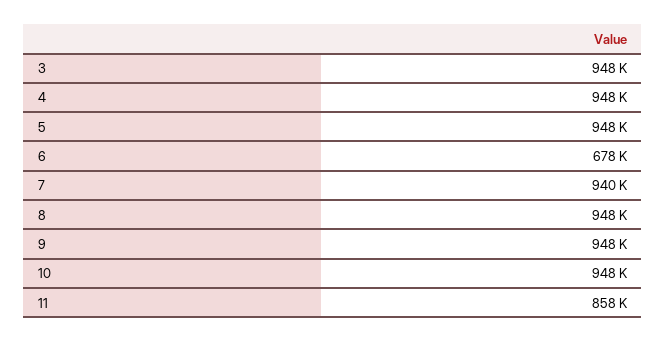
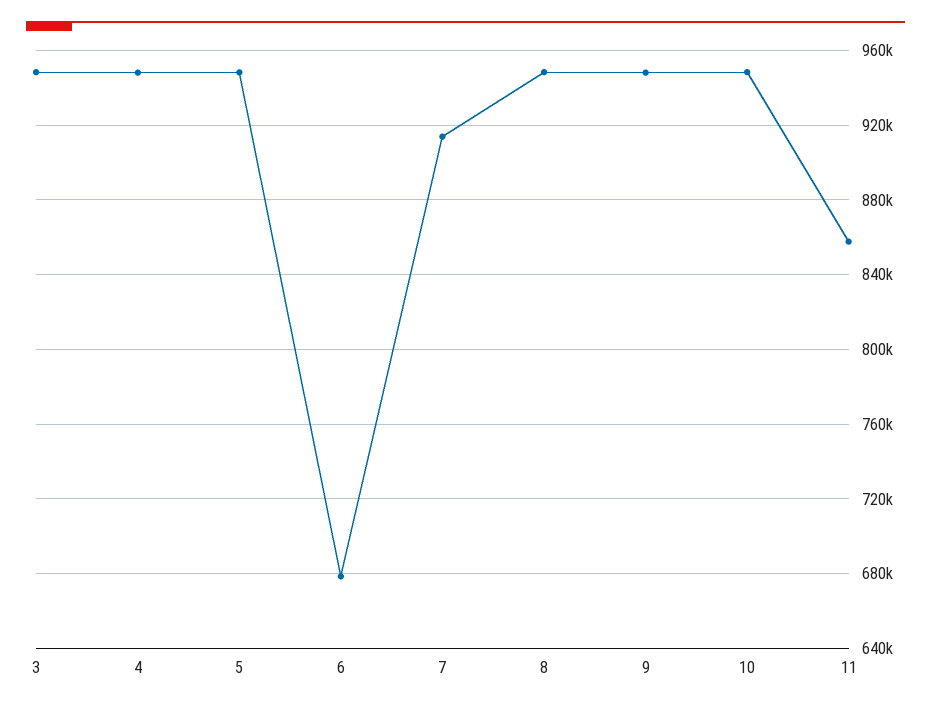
  {
    "3": 948000,
    "4": 948000,
    "5": 948000,
    "6": 678000,
-   "7": 940000,
+   "7": 915000,
    "8": 948000,
    "9": 948000,
    "10": 948000,
    "11": 858000
  }

